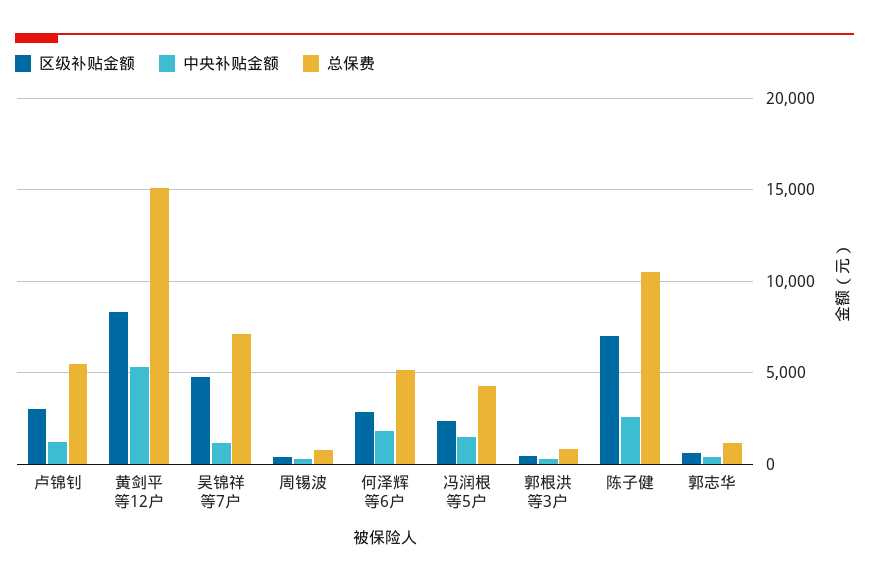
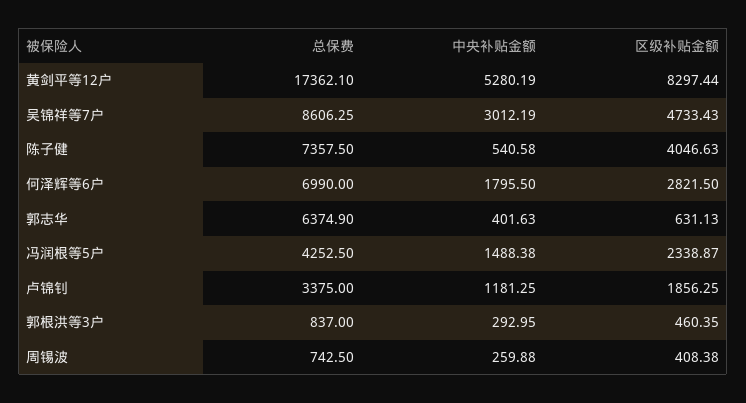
  {
    "区级补贴金额": {
-     "卢锦钊": 3000,
+     "卢锦钊": 1856.25,
      "黄剑平等12户": 8297.44,
      "吴锦祥等7户": 4733.43,
      "周锡波": 408.38,
      "何泽辉等6户": 2821.5,
      "冯润根等5户": 2338.87,
      "郭根洪等3户": 460.35,
-     "陈子健": 7000,
+     "陈子健": 4046.63,
      "郭志华": 631.13
    },
    "中央补贴金额": {
      "卢锦钊": 1181.25,
      "黄剑平等12户": 5280.19,
-     "吴锦祥等7户": 1000,
+     "吴锦祥等7户": 3012.19,
      "周锡波": 259.88,
      "何泽辉等6户": 1795.5,
      "冯润根等5户": 1488.38,
      "郭根洪等3户": 292.95,
-     "陈子健": 2500,
+     "陈子健": 540.58,
      "郭志华": 401.63
    },
    "总保费": {
-     "卢锦钊": 5500,
+     "卢锦钊": 3375,
-     "黄剑平等12户": 15000,
+     "黄剑平等12户": 17362.1,
-     "吴锦祥等7户": 7000,
+     "吴锦祥等7户": 8606.25,
      "周锡波": 742.5,
-     "何泽辉等6户": 5000,
+     "何泽辉等6户": 6990,
      "冯润根等5户": 4252.5,
      "郭根洪等3户": 837,
-     "陈子健": 10500,
+     "陈子健": 7357.5,
-     "郭志华": 1000
+     "郭志华": 6374.9
    }
  }

